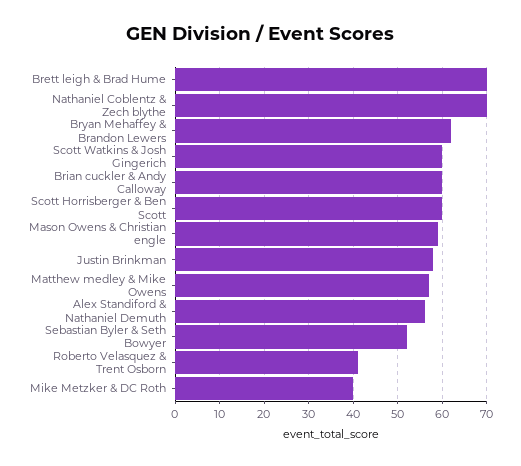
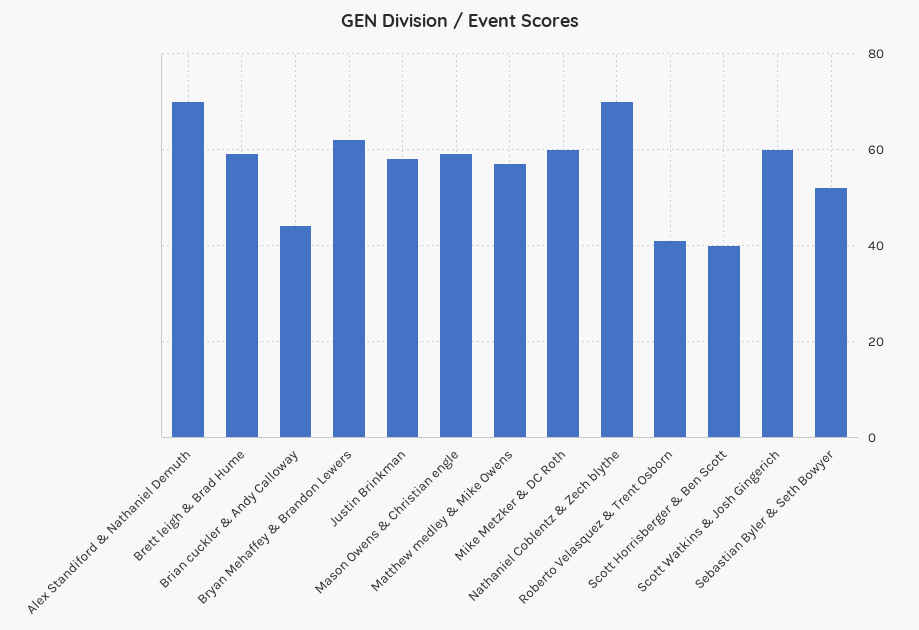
  {
-   "Brett leigh & Brad Hume": 70,
+   "Brett leigh & Brad Hume": 60,
    "Nathaniel Coblentz & Zech blythe": 70,
    "Bryan Mehaffey & Brandon Lewers": 60,
    "Scott Watkins & Josh Gingerich": 60,
-   "Brian cuckler & Andy Calloway": 60,
+   "Brian cuckler & Andy Calloway": 45,
-   "Scott Horrisberger & Ben Scott": 60,
+   "Scott Horrisberger & Ben Scott": 40,
    "Mason Owens & Christian engle": 60,
    "Justin Brinkman": 60,
    "Matthew medley & Mike Owens": 55,
-   "Alex Standiford & Nathaniel Demuth": 55,
+   "Alex Standiford & Nathaniel Demuth": 70,
    "Sebastian Byler & Seth Bowyer": 50,
    "Roberto Velasquez & Trent Osborn": 40,
-   "Mike Metzker & DC Roth": 40
+   "Mike Metzker & DC Roth": 60
  }

